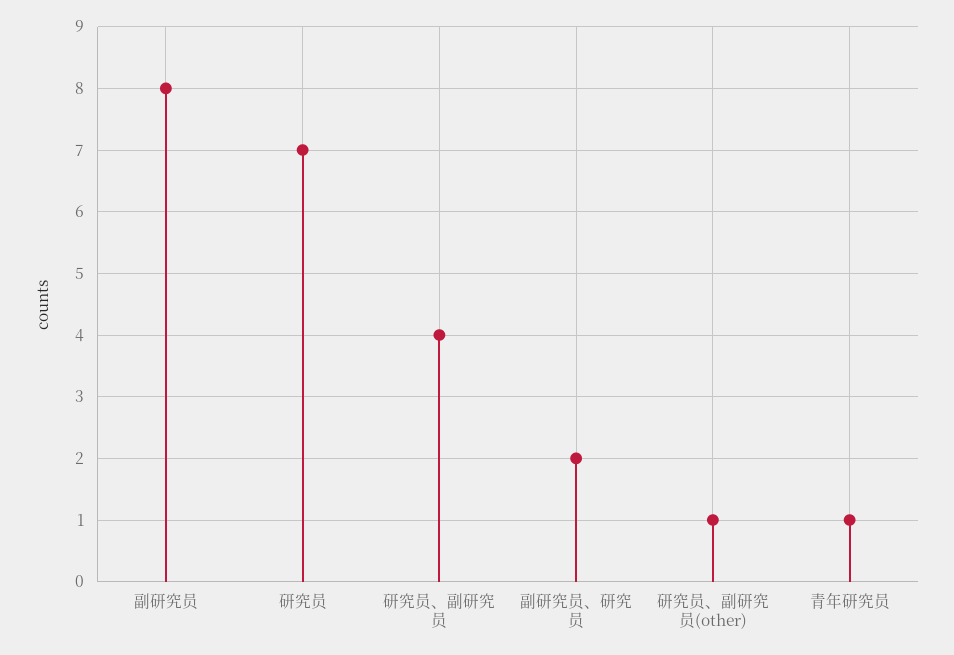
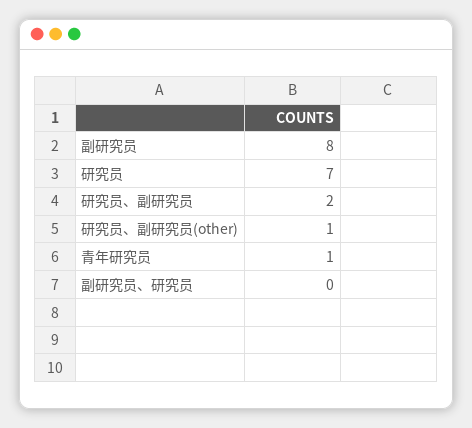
  {
    "副研究员": 8,
    "研究员": 7,
-   "研究员、副研究员": 4,
+   "研究员、副研究员": 2,
-   "副研究员、研究员": 2,
+   "副研究员、研究员": 0,
    "研究员、副研究员(other)": 1,
    "青年研究员": 1
  }

